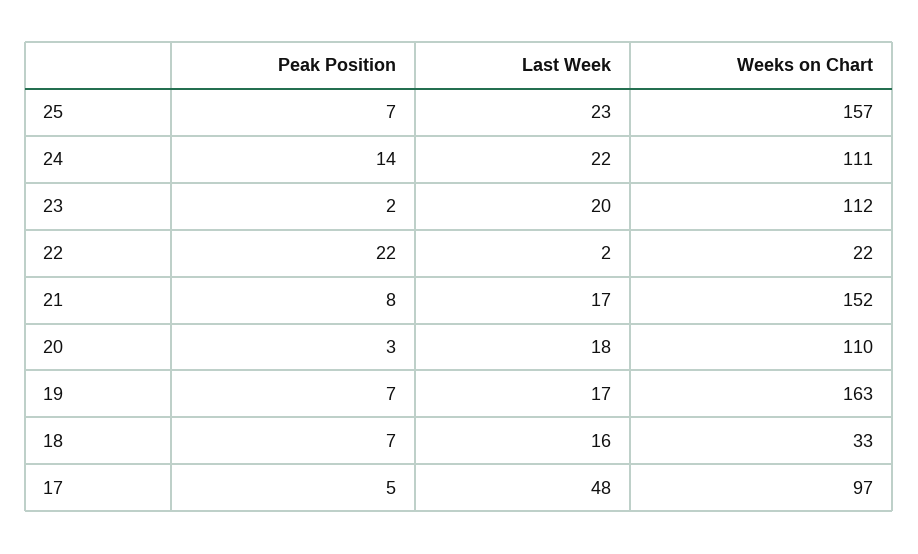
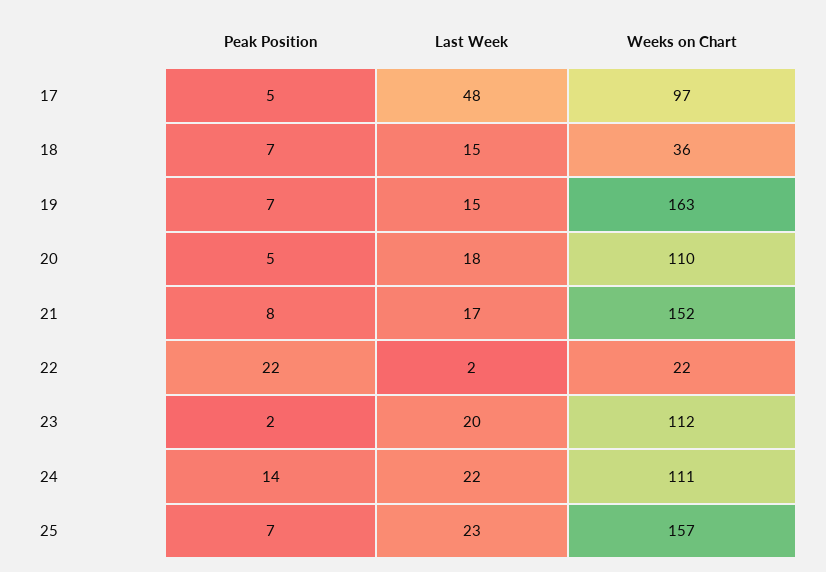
  {
    "Peak Position": {
      "25": 7,
      "24": 14,
      "23": 2,
      "22": 22,
      "21": 8,
-     "20": 3,
+     "20": 5,
      "19": 7,
      "18": 7,
      "17": 5
    },
    "Last Week": {
      "25": 23,
      "24": 22,
      "23": 20,
      "22": 2,
      "21": 17,
      "20": 18,
-     "19": 17,
+     "19": 15,
-     "18": 16,
+     "18": 15,
      "17": 48
    },
    "Weeks on Chart": {
      "25": 157,
      "24": 111,
      "23": 112,
      "22": 22,
      "21": 152,
      "20": 110,
      "19": 163,
-     "18": 33,
+     "18": 36,
      "17": 97
    }
  }

